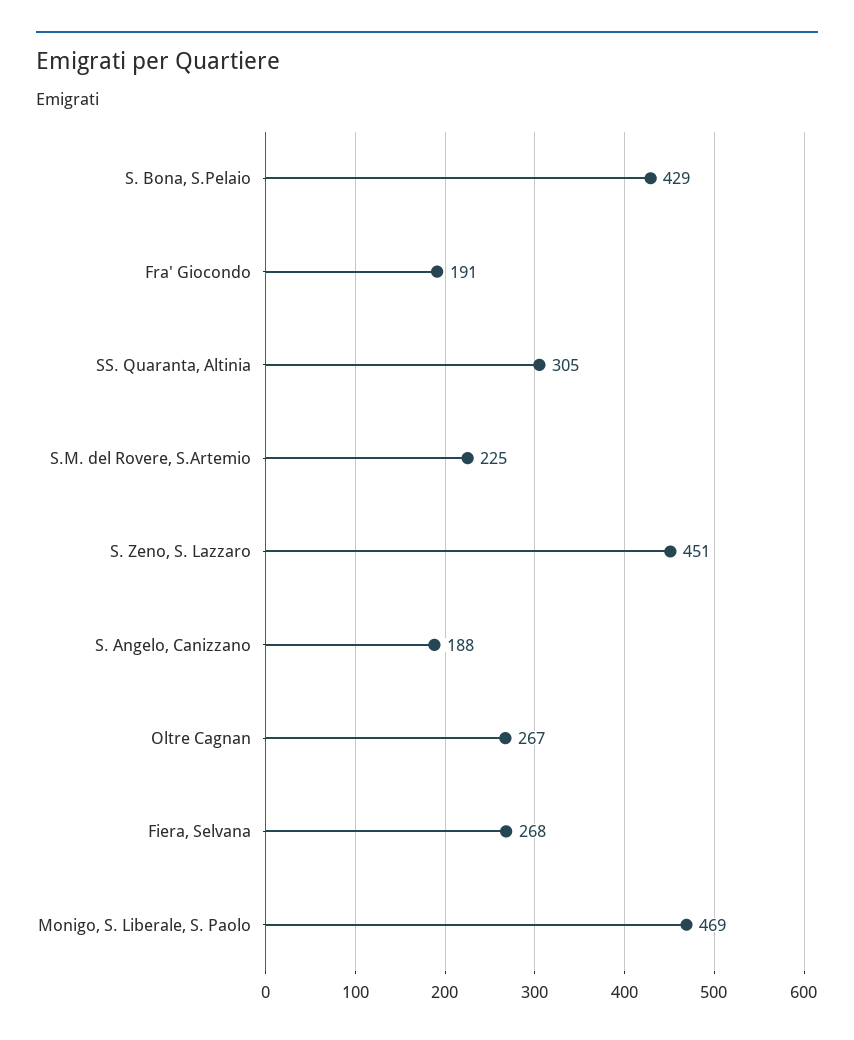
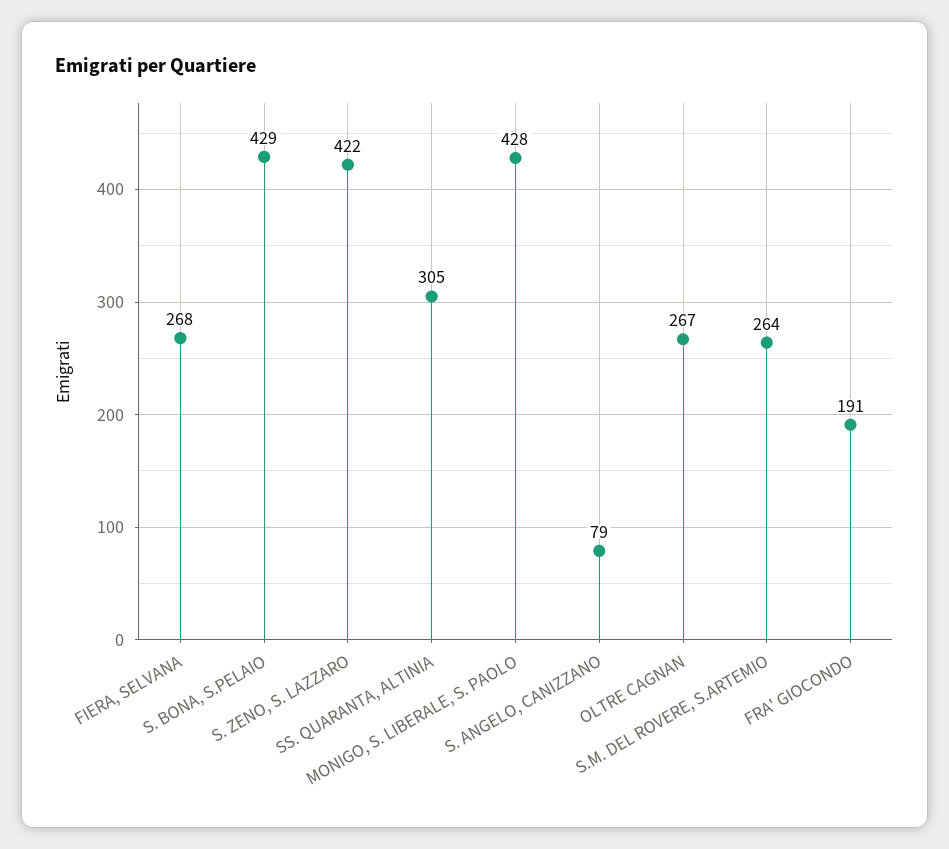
  {
    "S. Bona, S.Pelaio": 429,
    "Fra' Giocondo": 191,
    "SS. Quaranta, Altinia": 305,
-   "S.M. del Rovere, S.Artemio": 225,
+   "S.M. del Rovere, S.Artemio": 264,
-   "S. Zeno, S. Lazzaro": 451,
+   "S. Zeno, S. Lazzaro": 422,
-   "S. Angelo, Canizzano": 188,
+   "S. Angelo, Canizzano": 79,
    "Oltre Cagnan": 267,
    "Fiera, Selvana": 268,
-   "Monigo, S. Liberale, S. Paolo": 469
+   "Monigo, S. Liberale, S. Paolo": 428
  }

